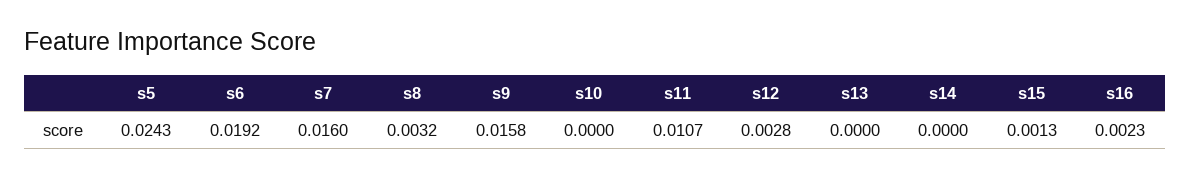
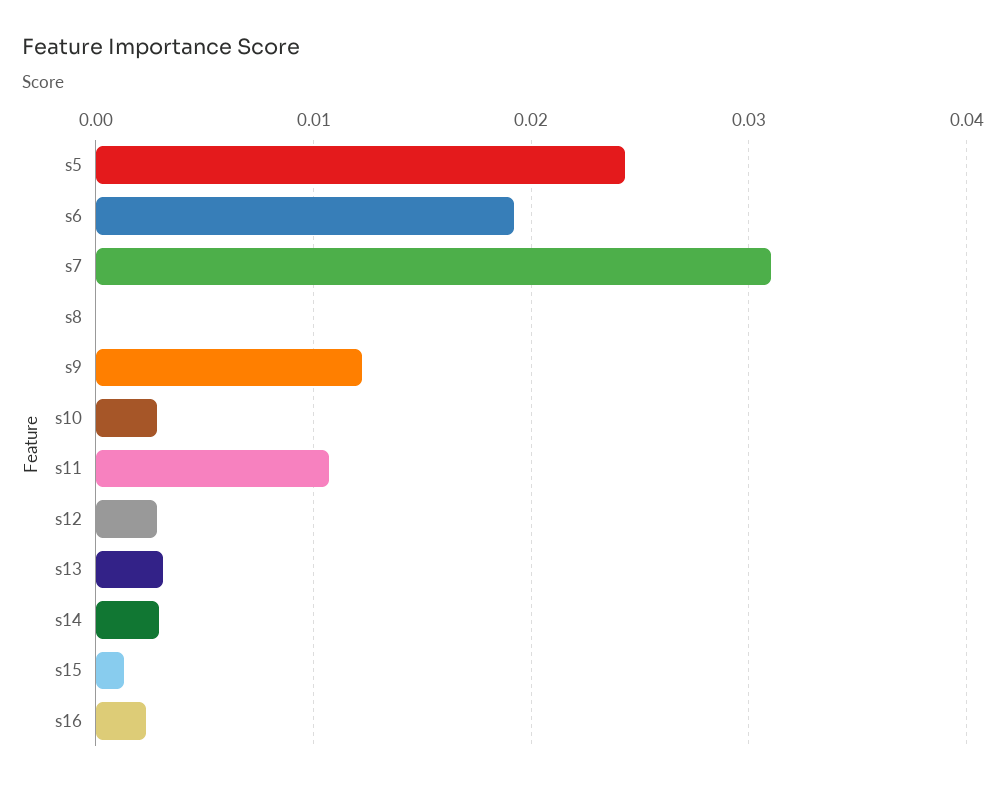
  {
    "s5": 0.0243,
    "s6": 0.0192,
-   "s7": 0.016,
+   "s7": 0.031,
-   "s8": 0.0032,
+   "s8": 0,
-   "s9": 0.0158,
+   "s9": 0.012,
-   "s10": 0,
+   "s10": 0.003,
    "s11": 0.0107,
    "s12": 0.0028,
-   "s13": 0,
+   "s13": 0.003,
-   "s14": 0,
+   "s14": 0.003,
    "s15": 0.0013,
    "s16": 0.0023
  }

